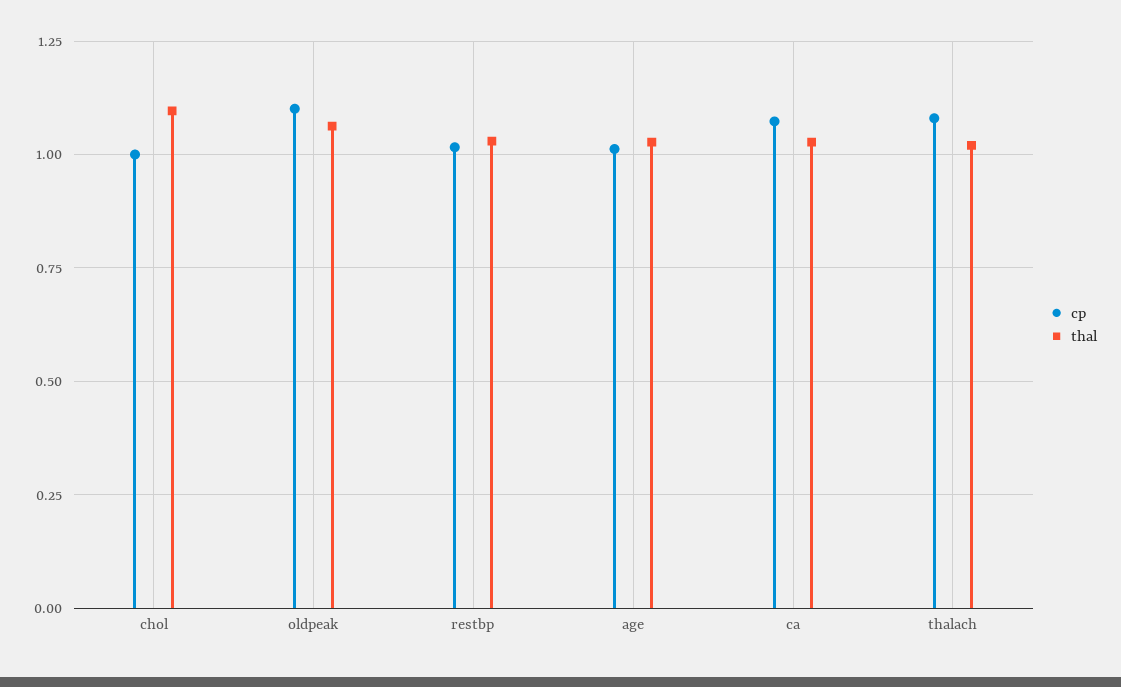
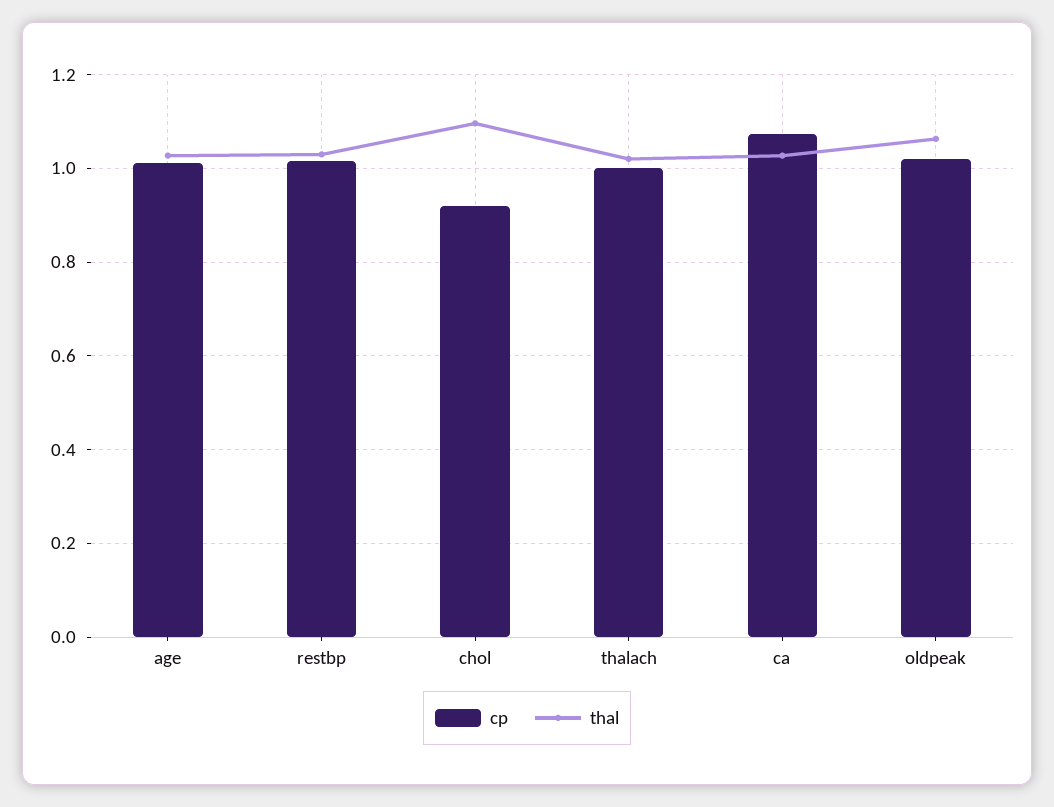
  {
    "cp": {
-     "chol": 1,
+     "chol": 0.92,
-     "oldpeak": 1.1,
+     "oldpeak": 1.02,
      "restbp": 1.02,
      "age": 1.02,
      "ca": 1.08,
-     "thalach": 1.075
+     "thalach": 1
    },
    "thal": {
      "chol": 1.1,
      "oldpeak": 1.06,
      "restbp": 1.02,
      "age": 1.02,
      "ca": 1.02,
      "thalach": 1.02
    }
  }

